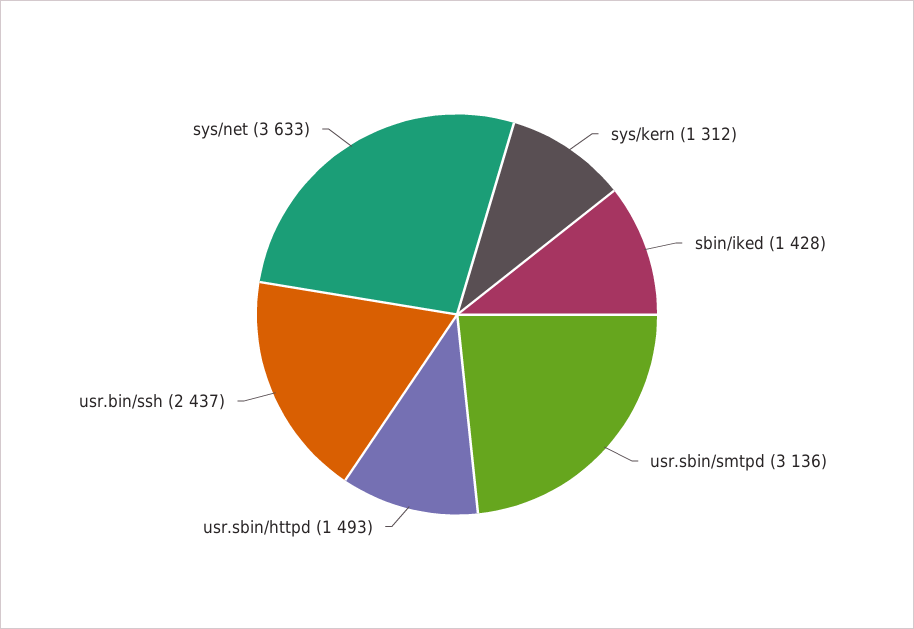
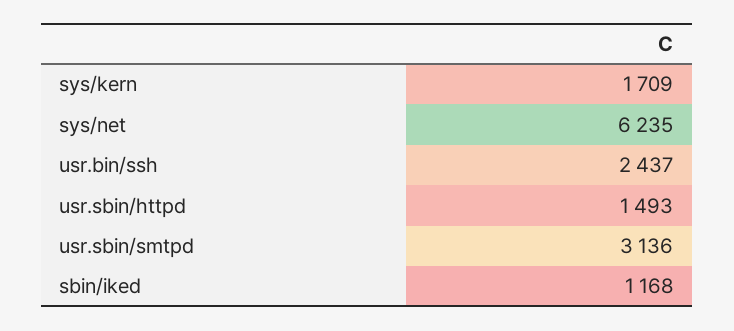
  {
-   "sys/kern": 1312,
+   "sys/kern": 1709,
-   "sbin/iked": 1428,
+   "sbin/iked": 1168,
    "usr.sbin/smtpd": 3136,
    "usr.sbin/httpd": 1493,
    "usr.bin/ssh": 2437,
-   "sys/net": 3633
+   "sys/net": 6235
  }

